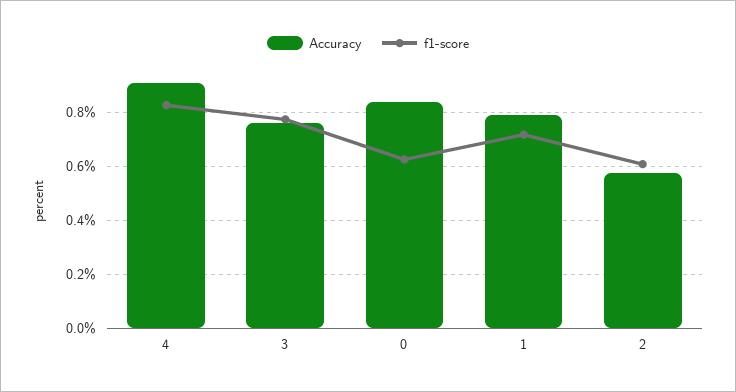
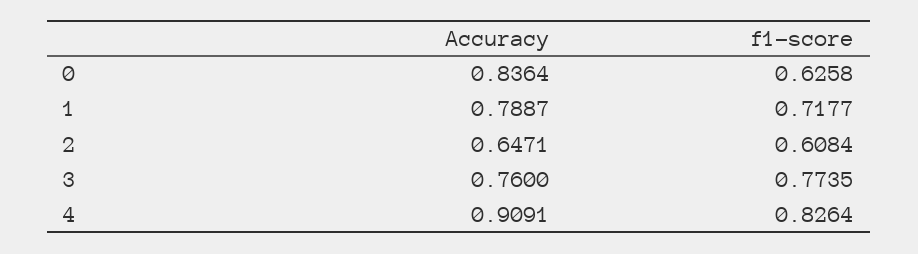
  {
    "Accuracy": {
      "4": 0.9091,
      "3": 0.76,
      "0": 0.8364,
      "1": 0.7887,
-     "2": 0.575
+     "2": 0.6471
    },
    "f1-score": {
      "4": 0.8264,
      "3": 0.7735,
      "0": 0.6258,
      "1": 0.7177,
      "2": 0.6084
    }
  }

